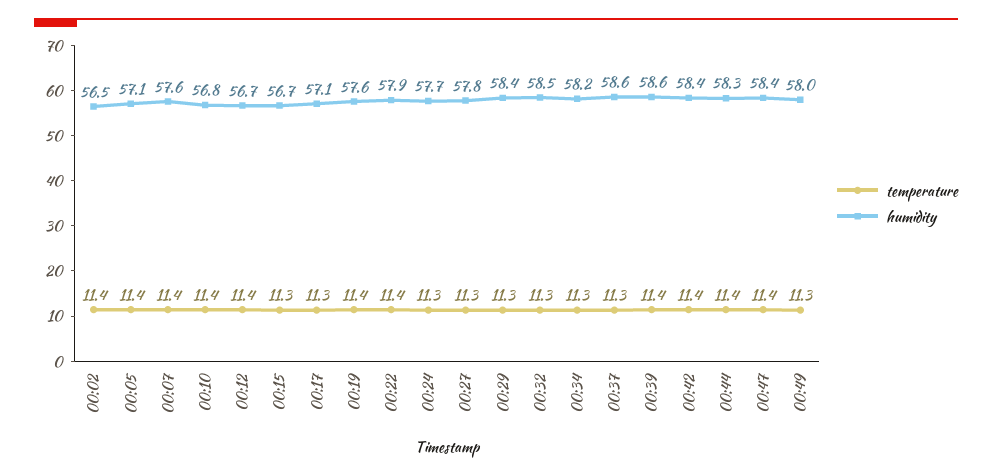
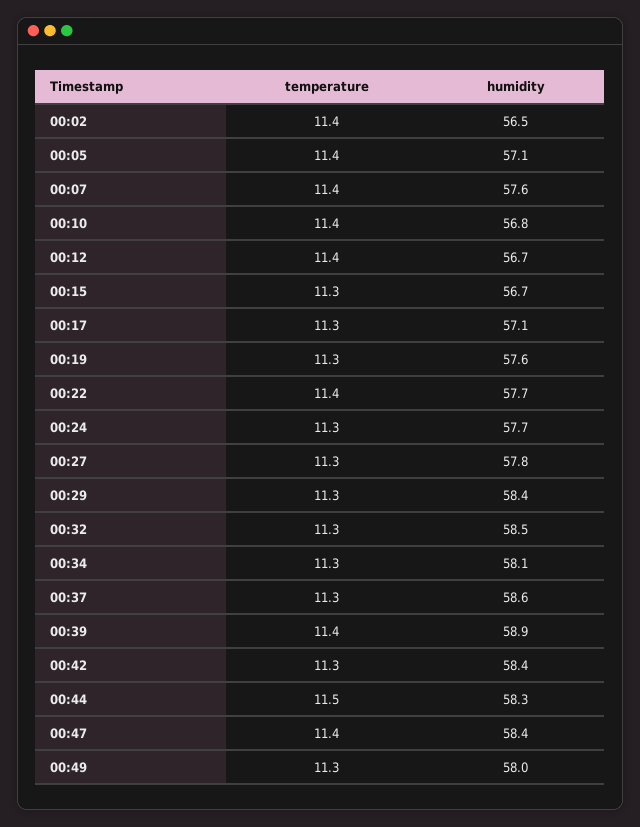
  {
    "temperature": {
      "00:02": 11.4,
      "00:05": 11.4,
      "00:07": 11.4,
      "00:10": 11.4,
      "00:12": 11.4,
      "00:15": 11.3,
      "00:17": 11.3,
-     "00:19": 11.4,
+     "00:19": 11.3,
      "00:22": 11.4,
      "00:24": 11.3,
      "00:27": 11.3,
      "00:29": 11.3,
      "00:32": 11.3,
      "00:34": 11.3,
      "00:37": 11.3,
      "00:39": 11.4,
-     "00:42": 11.4,
+     "00:42": 11.3,
-     "00:44": 11.4,
+     "00:44": 11.5,
      "00:47": 11.4,
      "00:49": 11.3
    },
    "humidity": {
      "00:02": 56.5,
      "00:05": 57.1,
      "00:07": 57.6,
      "00:10": 56.8,
      "00:12": 56.7,
      "00:15": 56.7,
      "00:17": 57.1,
      "00:19": 57.6,
-     "00:22": 57.9,
+     "00:22": 57.7,
      "00:24": 57.7,
      "00:27": 57.8,
      "00:29": 58.4,
      "00:32": 58.5,
-     "00:34": 58.2,
+     "00:34": 58.1,
      "00:37": 58.6,
-     "00:39": 58.6,
+     "00:39": 58.9,
      "00:42": 58.4,
      "00:44": 58.3,
      "00:47": 58.4,
      "00:49": 58
    }
  }

